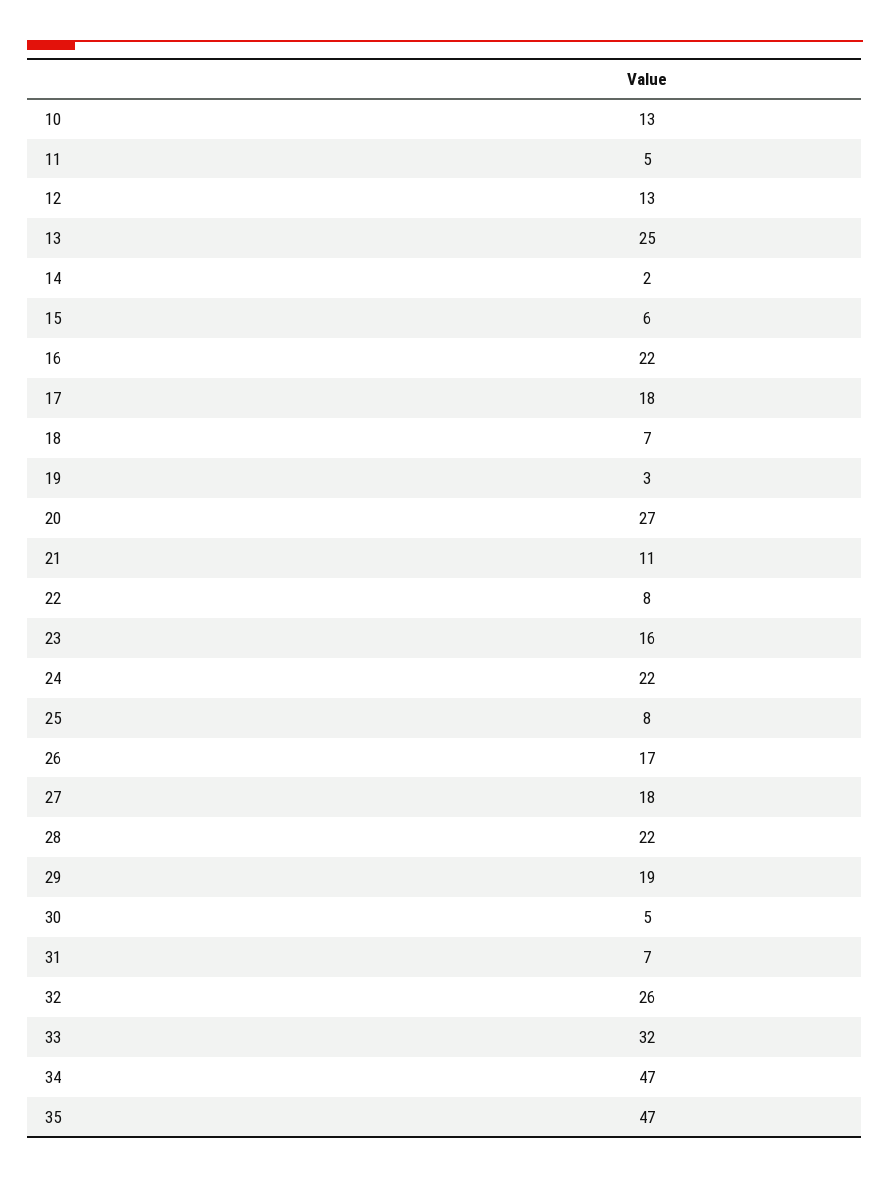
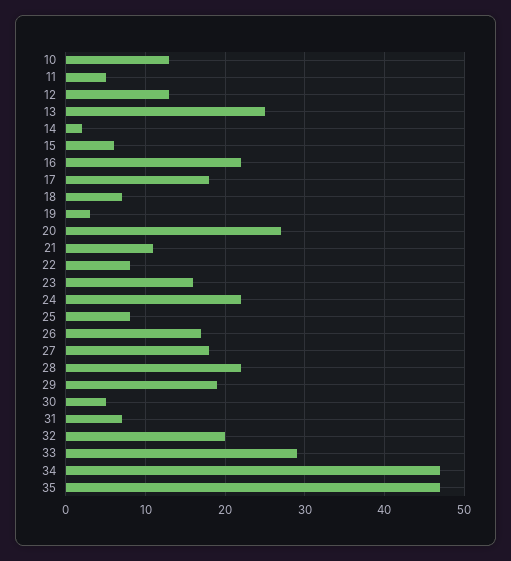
  {
    "10": 13,
    "11": 5,
    "12": 13,
    "13": 25,
    "14": 2,
    "15": 6,
    "16": 22,
    "17": 18,
    "18": 7,
    "19": 3,
    "20": 27,
    "21": 11,
    "22": 8,
    "23": 16,
    "24": 22,
    "25": 8,
    "26": 17,
    "27": 18,
    "28": 22,
    "29": 19,
    "30": 5,
    "31": 7,
-   "32": 26,
+   "32": 20,
-   "33": 32,
+   "33": 29,
    "34": 47,
    "35": 47
  }

